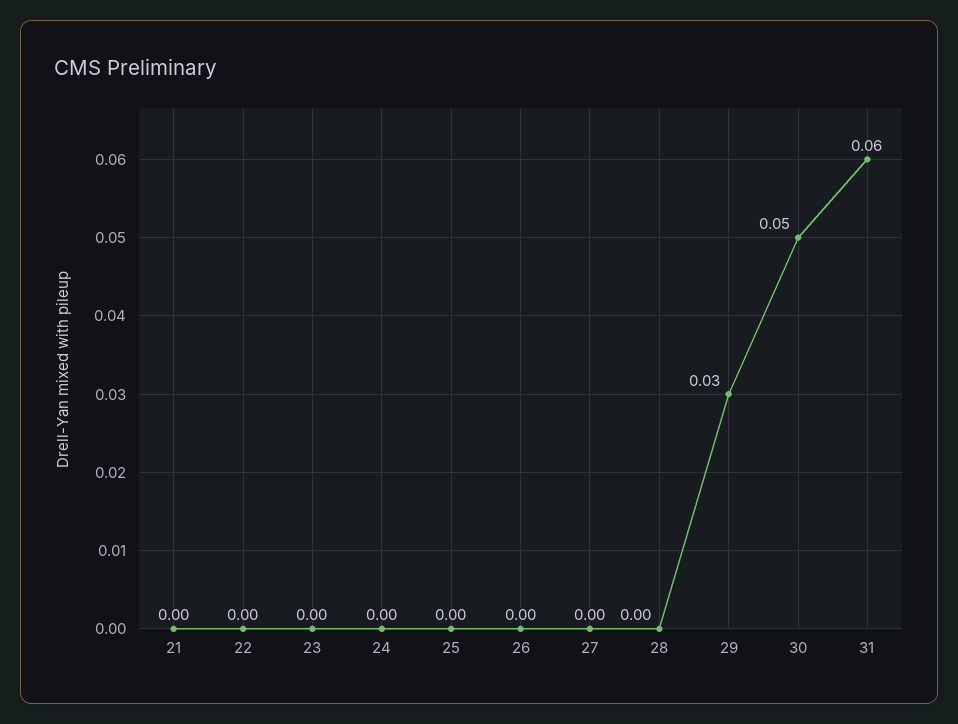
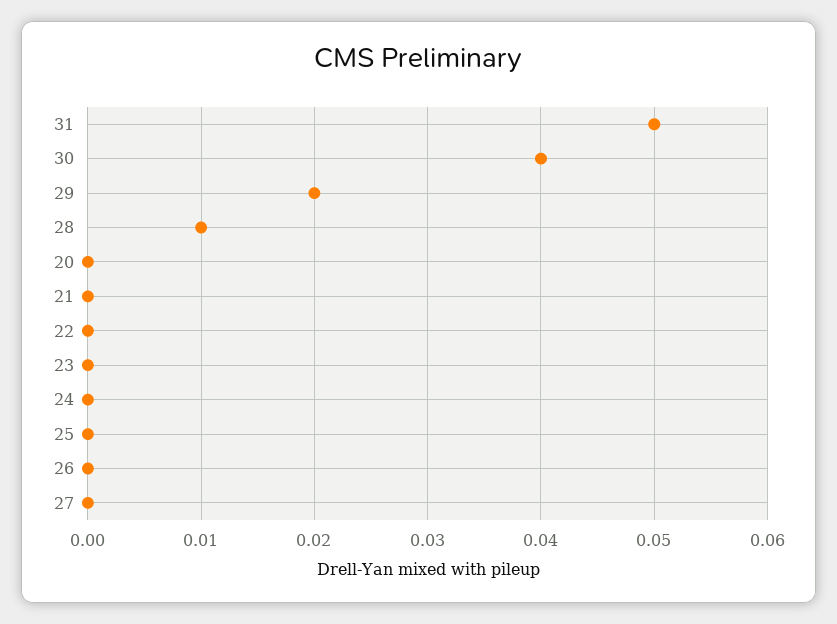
  {
    "21": 0,
    "22": 0,
    "23": 0,
    "24": 0,
    "25": 0,
    "26": 0,
    "27": 0,
-   "28": 0,
+   "28": 0.01,
-   "29": 0.03,
+   "29": 0.02,
-   "30": 0.05,
+   "30": 0.04,
-   "31": 0.06
+   "31": 0.05,
+   "20": 0
  }

